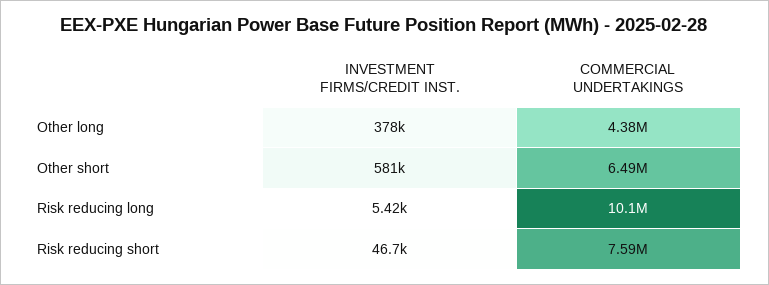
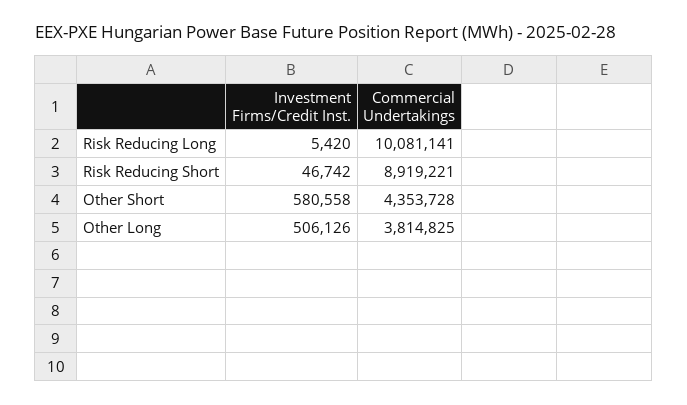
  {
    "INVESTMENT FIRMS/CREDIT INST.": {
-     "Other long": 378000,
+     "Other long": 506126,
      "Other short": 580558,
      "Risk reducing long": 5420,
      "Risk reducing short": 46742
    },
    "COMMERCIAL UNDERTAKINGS": {
-     "Other long": 4380000,
+     "Other long": 3814825,
-     "Other short": 6490000,
+     "Other short": 4353728,
      "Risk reducing long": 10081141,
-     "Risk reducing short": 7590000
+     "Risk reducing short": 8919221
    }
  }

